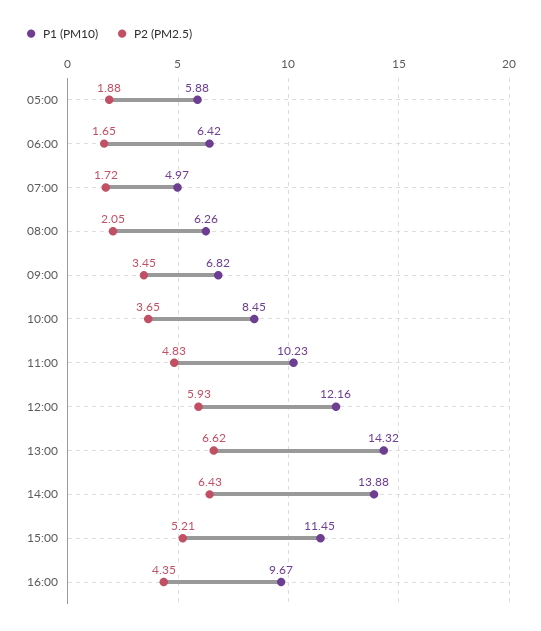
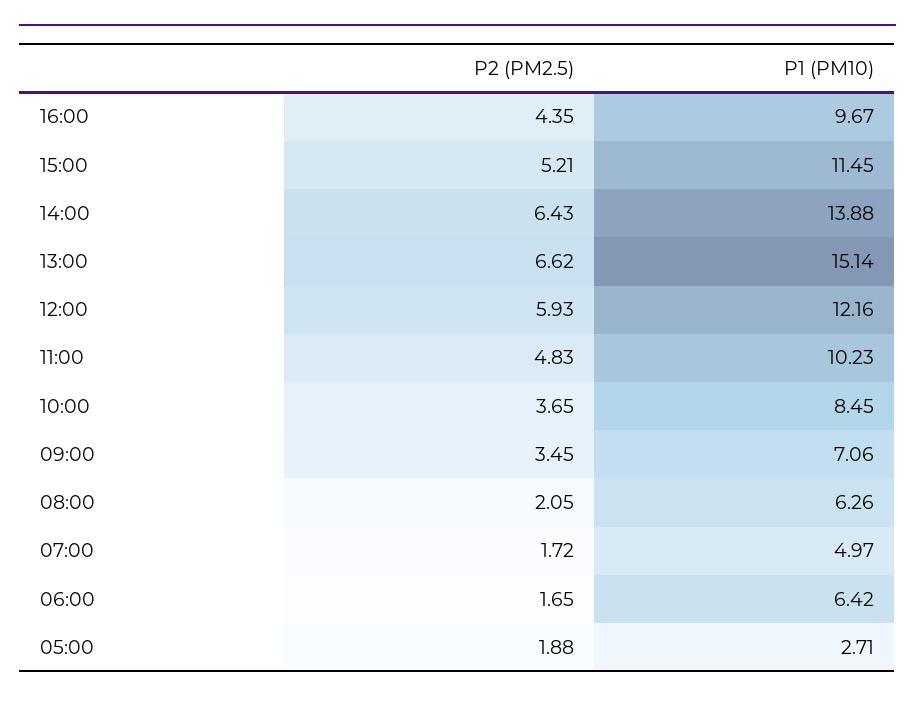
  {
    "P1 (PM10)": {
-     "05:00": 5.88,
+     "05:00": 2.71,
      "06:00": 6.42,
      "07:00": 4.97,
      "08:00": 6.26,
-     "09:00": 6.82,
+     "09:00": 7.06,
      "10:00": 8.45,
      "11:00": 10.23,
      "12:00": 12.16,
-     "13:00": 14.32,
+     "13:00": 15.14,
      "14:00": 13.88,
      "15:00": 11.45,
      "16:00": 9.67
    },
    "P2 (PM2.5)": {
      "05:00": 1.88,
      "06:00": 1.65,
      "07:00": 1.72,
      "08:00": 2.05,
      "09:00": 3.45,
      "10:00": 3.65,
      "11:00": 4.83,
      "12:00": 5.93,
      "13:00": 6.62,
      "14:00": 6.43,
      "15:00": 5.21,
      "16:00": 4.35
    }
  }

